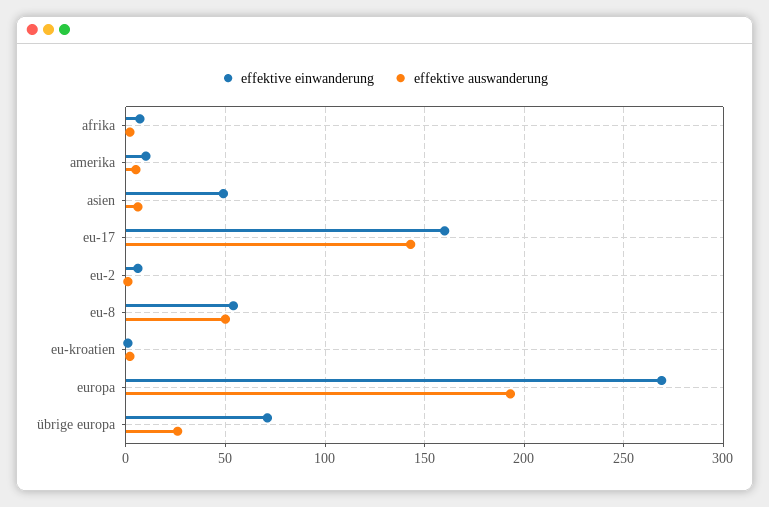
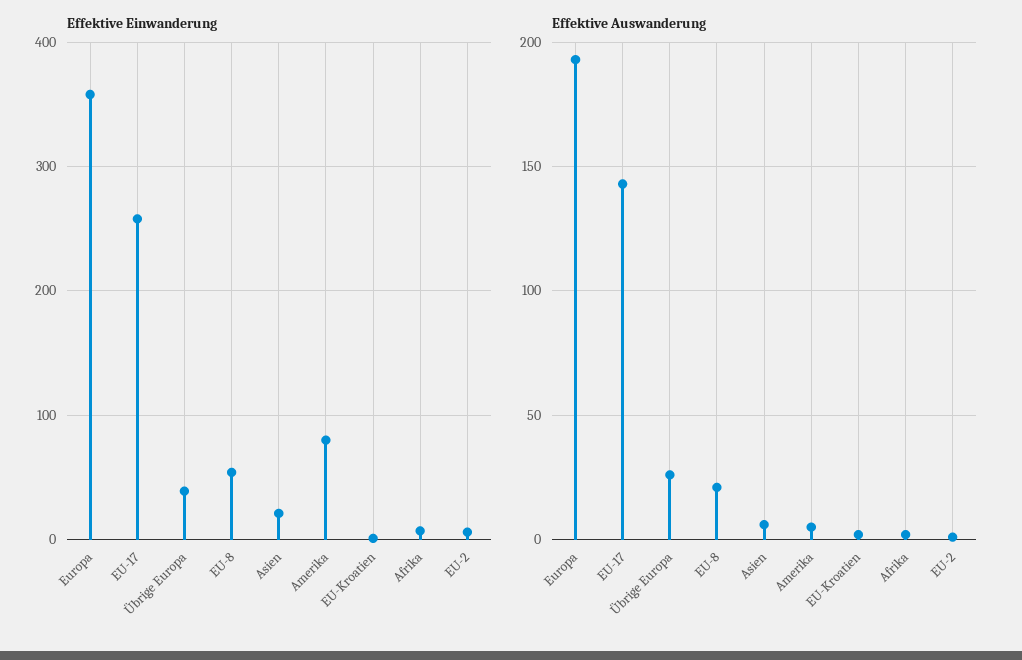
  {
    "effektive einwanderung": {
      "afrika": 5,
-     "amerika": 10,
+     "amerika": 80,
-     "asien": 50,
+     "asien": 20,
-     "eu-17": 160,
+     "eu-17": 260,
      "eu-2": 5,
      "eu-8": 55,
      "eu-kroatien": 0,
-     "europa": 270,
+     "europa": 360,
-     "übrige europa": 70
+     "übrige europa": 40
    },
    "effektive auswanderung": {
      "afrika": 0,
      "amerika": 5,
      "asien": 5,
      "eu-17": 145,
      "eu-2": 0,
-     "eu-8": 50,
+     "eu-8": 20,
      "eu-kroatien": 0,
      "europa": 195,
      "übrige europa": 25
    }
  }

